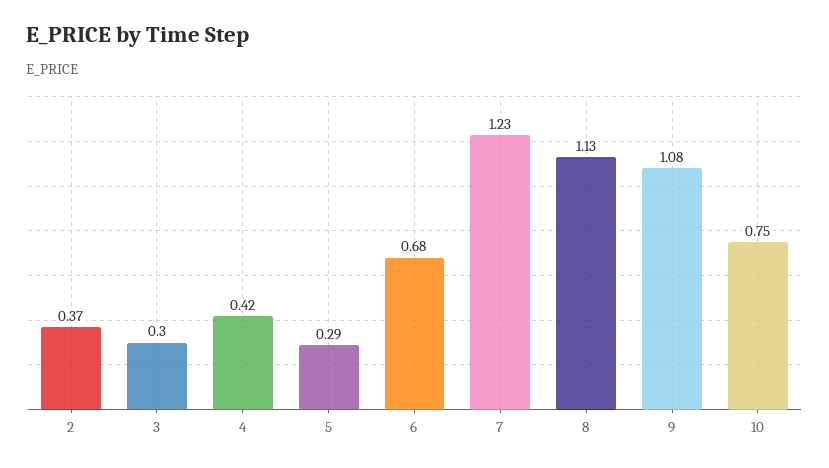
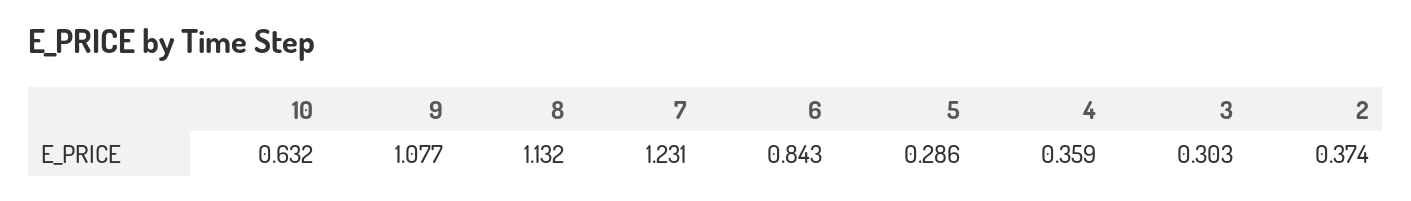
  {
    "2": 0.374,
    "3": 0.303,
-   "4": 0.42,
+   "4": 0.359,
    "5": 0.286,
-   "6": 0.68,
+   "6": 0.843,
    "7": 1.231,
    "8": 1.132,
    "9": 1.077,
-   "10": 0.75
+   "10": 0.632
  }

